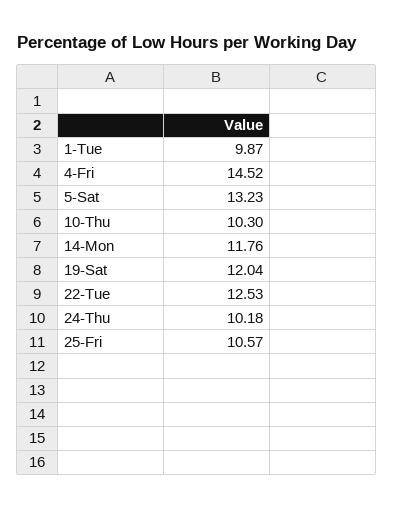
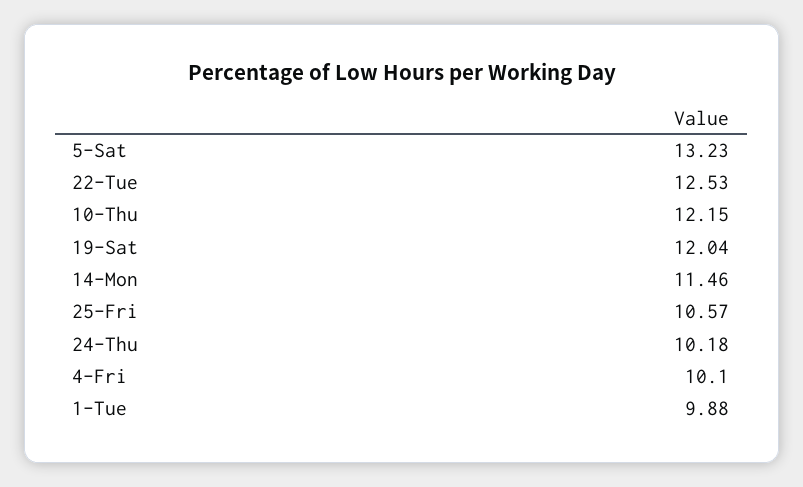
  {
-   "1-Tue": 9.87,
+   "1-Tue": 9.88,
-   "4-Fri": 14.52,
+   "4-Fri": 10.1,
    "5-Sat": 13.23,
-   "10-Thu": 10.3,
+   "10-Thu": 12.15,
-   "14-Mon": 11.76,
+   "14-Mon": 11.46,
    "19-Sat": 12.04,
    "22-Tue": 12.53,
    "24-Thu": 10.18,
    "25-Fri": 10.57
  }

